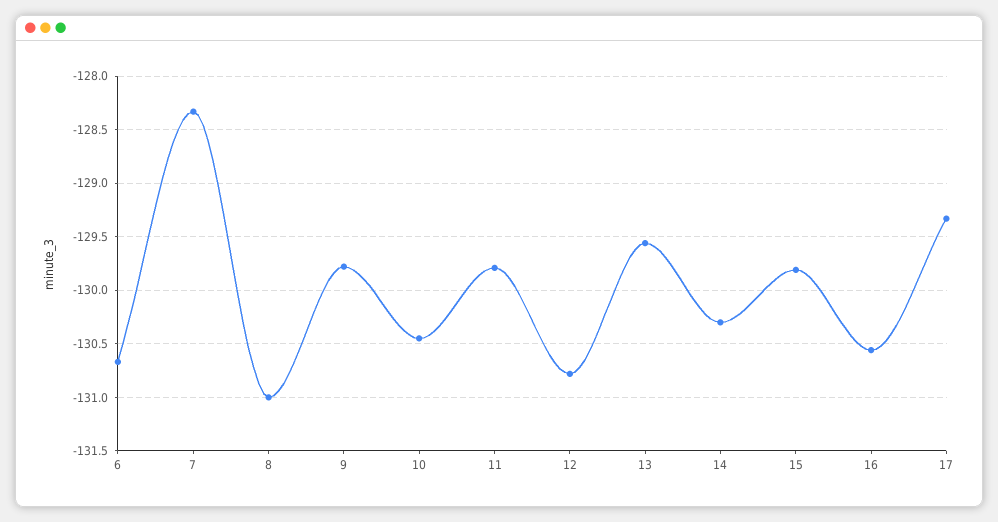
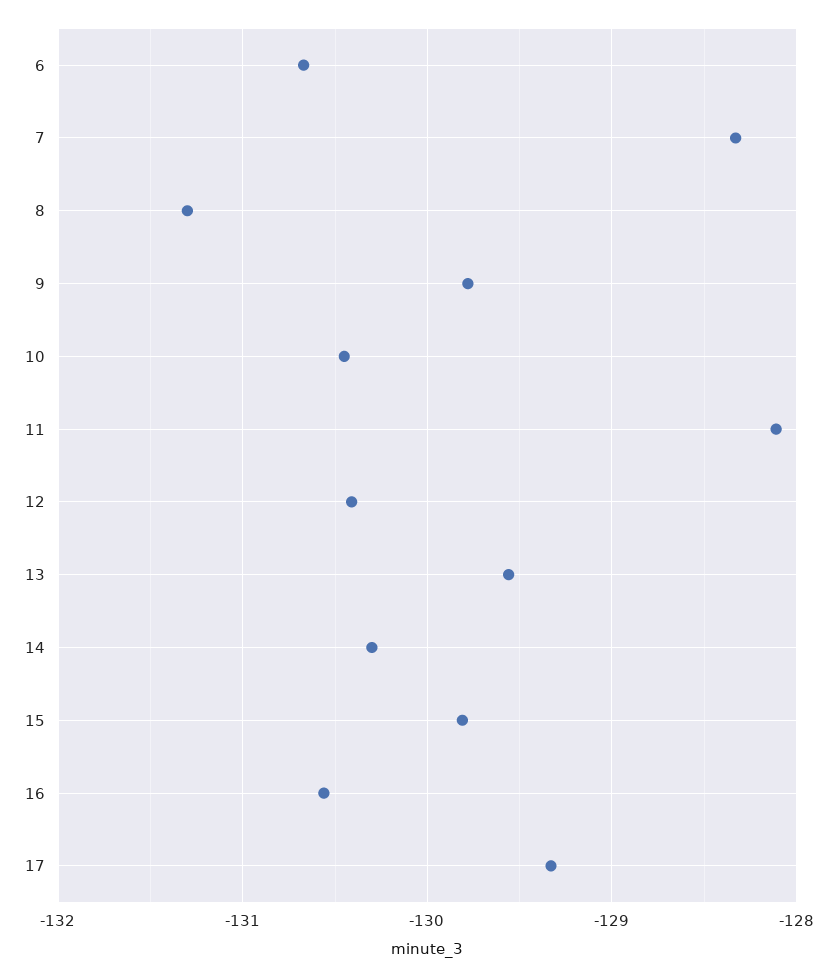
  {
    "6": -130.7,
    "7": -128.3,
-   "8": -131,
+   "8": -131.3,
    "9": -129.8,
    "10": -130.5,
-   "11": -129.8,
+   "11": -128.1,
-   "12": -130.8,
+   "12": -130.4,
    "13": -129.6,
    "14": -130.3,
    "15": -129.8,
    "16": -130.6,
    "17": -129.3
  }

